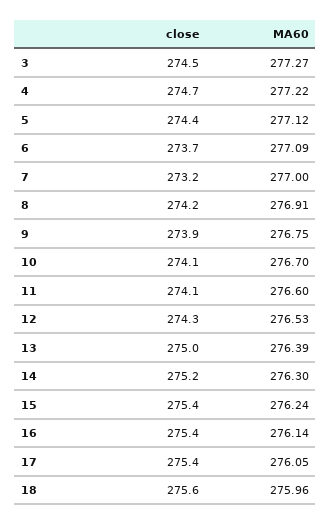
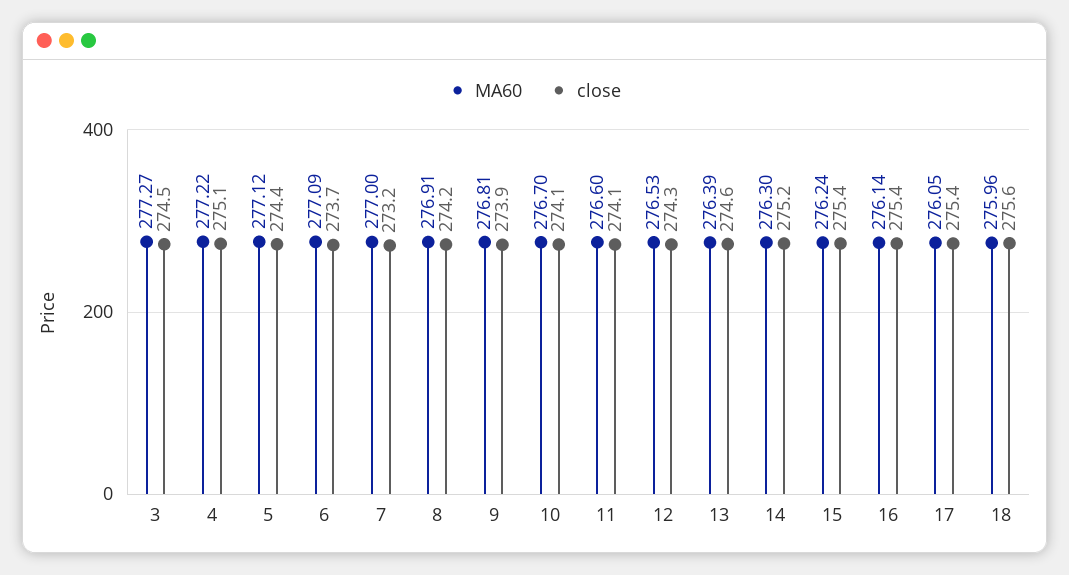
  {
    "close": {
      "3": 274.5,
-     "4": 274.7,
+     "4": 275.1,
      "5": 274.4,
      "6": 273.7,
      "7": 273.2,
      "8": 274.2,
      "9": 273.9,
      "10": 274.1,
      "11": 274.1,
      "12": 274.3,
-     "13": 275,
+     "13": 274.6,
      "14": 275.2,
      "15": 275.4,
      "16": 275.4,
      "17": 275.4,
      "18": 275.6
    },
    "MA60": {
      "3": 277.27,
      "4": 277.22,
      "5": 277.12,
      "6": 277.09,
      "7": 277,
      "8": 276.91,
-     "9": 276.75,
+     "9": 276.81,
      "10": 276.7,
      "11": 276.6,
      "12": 276.53,
      "13": 276.39,
      "14": 276.3,
      "15": 276.24,
      "16": 276.14,
      "17": 276.05,
      "18": 275.96
    }
  }

